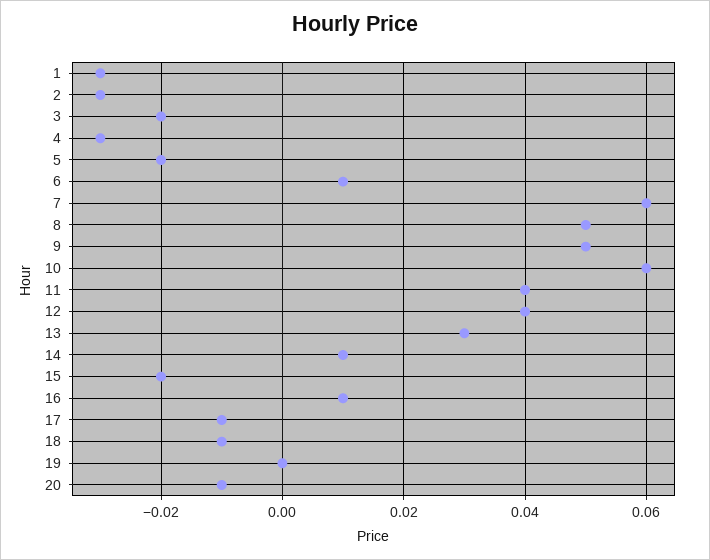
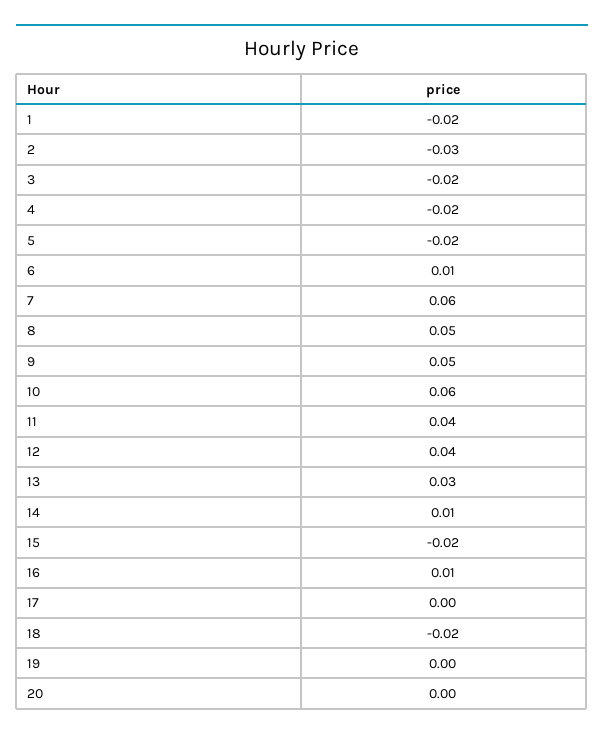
  {
-   "1": -0.03,
+   "1": -0.02,
    "2": -0.03,
    "3": -0.02,
-   "4": -0.03,
+   "4": -0.02,
    "5": -0.02,
    "6": 0.01,
    "7": 0.06,
    "8": 0.05,
    "9": 0.05,
    "10": 0.06,
    "11": 0.04,
    "12": 0.04,
    "13": 0.03,
    "14": 0.01,
    "15": -0.02,
    "16": 0.01,
-   "17": -0.01,
+   "17": 0,
-   "18": -0.01,
+   "18": -0.02,
    "19": 0,
-   "20": -0.01
+   "20": 0
  }

